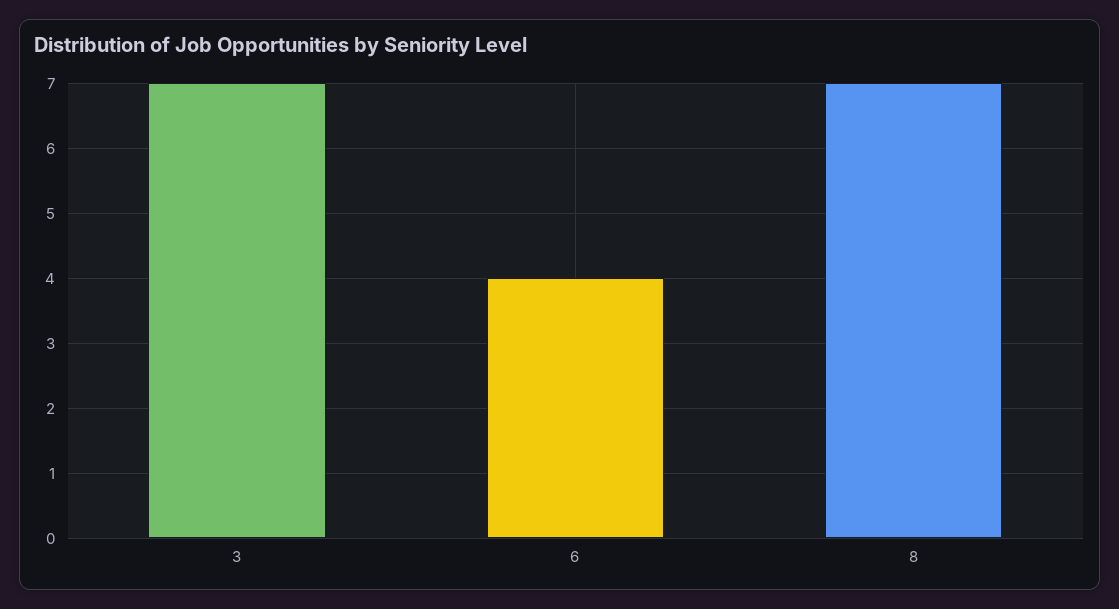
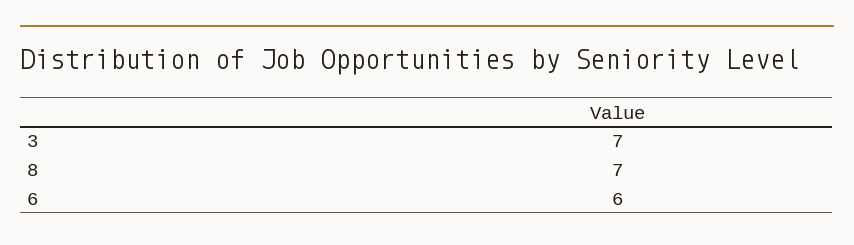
  {
    "3": 7,
-   "6": 4,
+   "6": 6,
    "8": 7
  }

